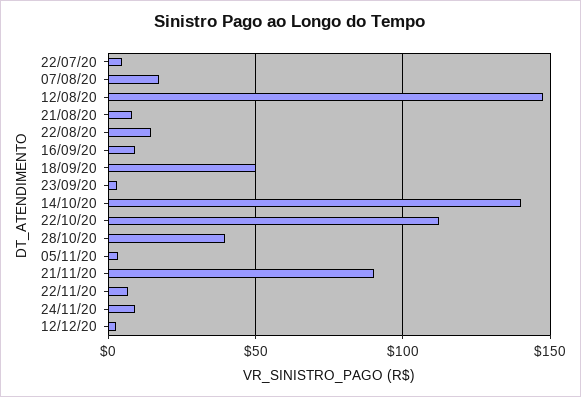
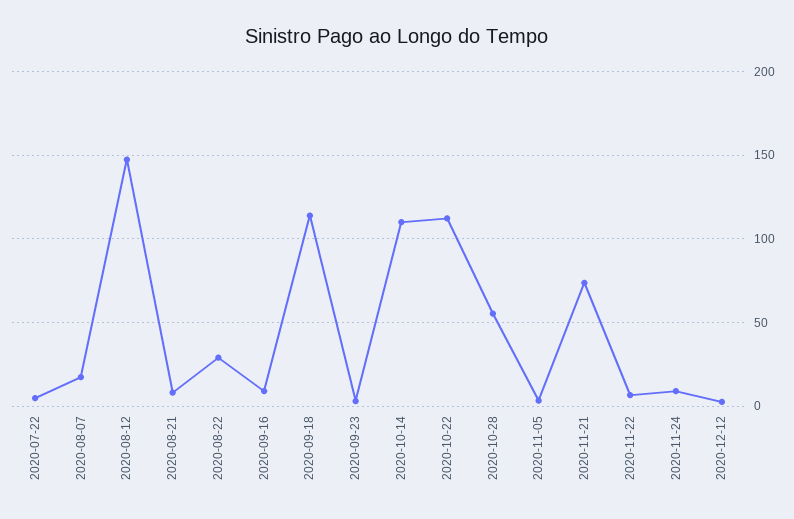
  {
    "22/07/20": 5,
    "07/08/20": 15,
    "12/08/20": 145,
    "21/08/20": 10,
-   "22/08/20": 15,
+   "22/08/20": 30,
    "16/09/20": 10,
-   "18/09/20": 50,
+   "18/09/20": 115,
    "23/09/20": 5,
-   "14/10/20": 140,
+   "14/10/20": 110,
    "22/10/20": 110,
-   "28/10/20": 40,
+   "28/10/20": 55,
    "05/11/20": 5,
-   "21/11/20": 90,
+   "21/11/20": 75,
    "22/11/20": 5,
    "24/11/20": 10,
    "12/12/20": 5
  }

